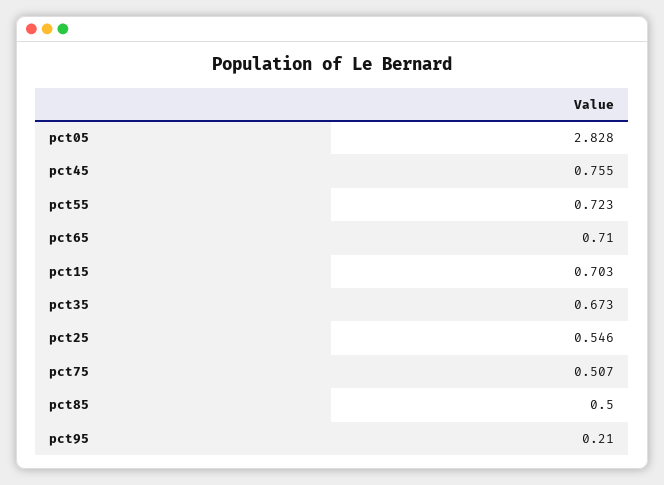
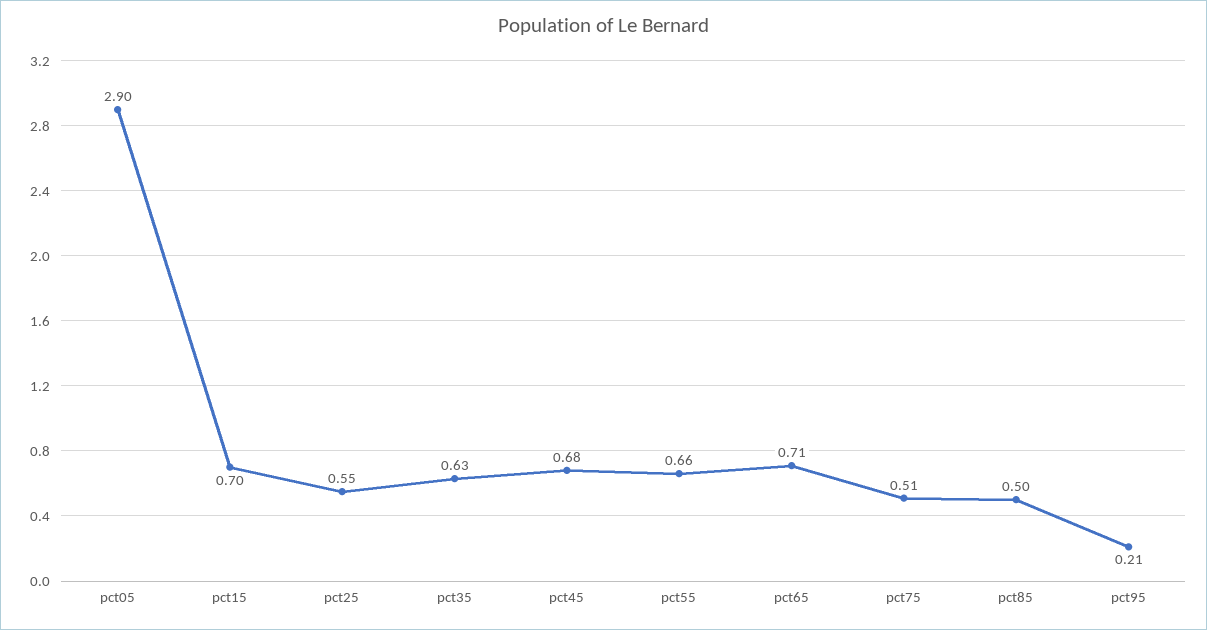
  {
-   "pct05": 2.828,
+   "pct05": 2.9,
-   "pct45": 0.755,
+   "pct45": 0.68,
-   "pct55": 0.723,
+   "pct55": 0.66,
    "pct65": 0.71,
    "pct15": 0.703,
-   "pct35": 0.673,
+   "pct35": 0.63,
    "pct25": 0.546,
    "pct75": 0.507,
    "pct85": 0.5,
    "pct95": 0.21
  }

